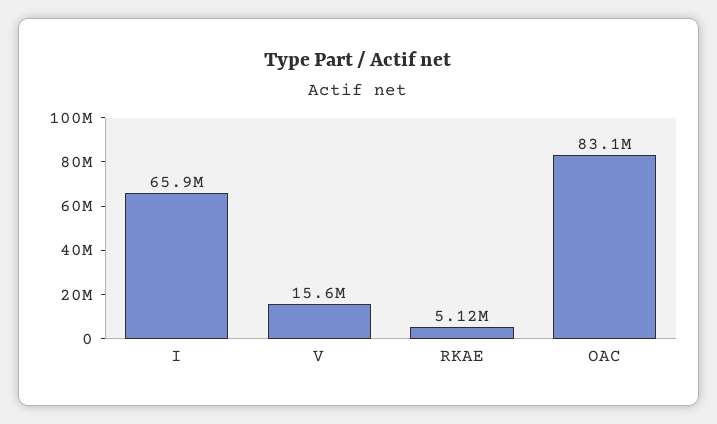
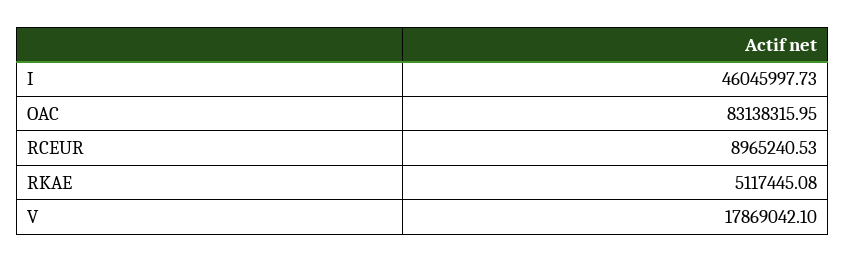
  {
-   "I": 65900000,
+   "I": 46045997.73,
-   "V": 15600000,
+   "V": 17869042.1,
    "RKAE": 5117445.08,
-   "OAC": 83138315.95
+   "OAC": 83138315.95,
+   "RCEUR": 8965240.53
  }

